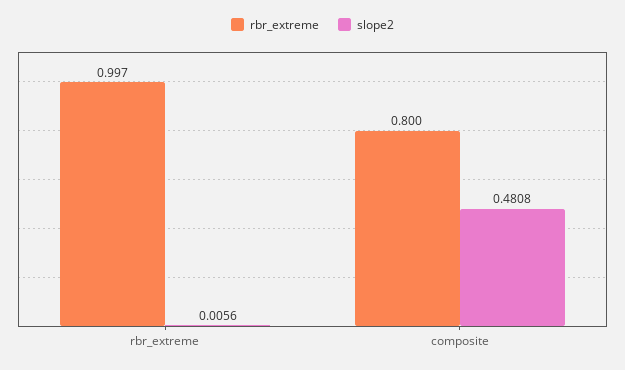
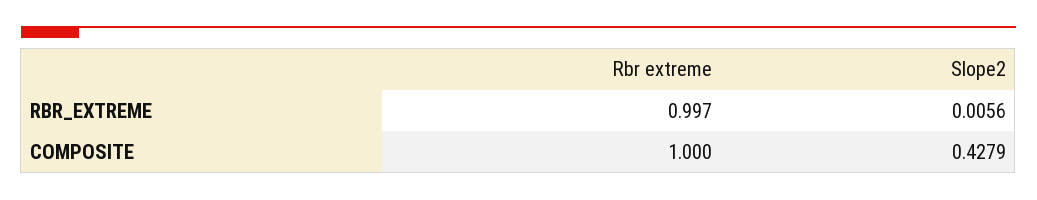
  {
    "rbr_extreme": {
      "rbr_extreme": 0.997,
-     "composite": 0.8
+     "composite": 1
    },
    "slope2": {
      "rbr_extreme": 0.0056,
-     "composite": 0.4808
+     "composite": 0.4279
    }
  }

